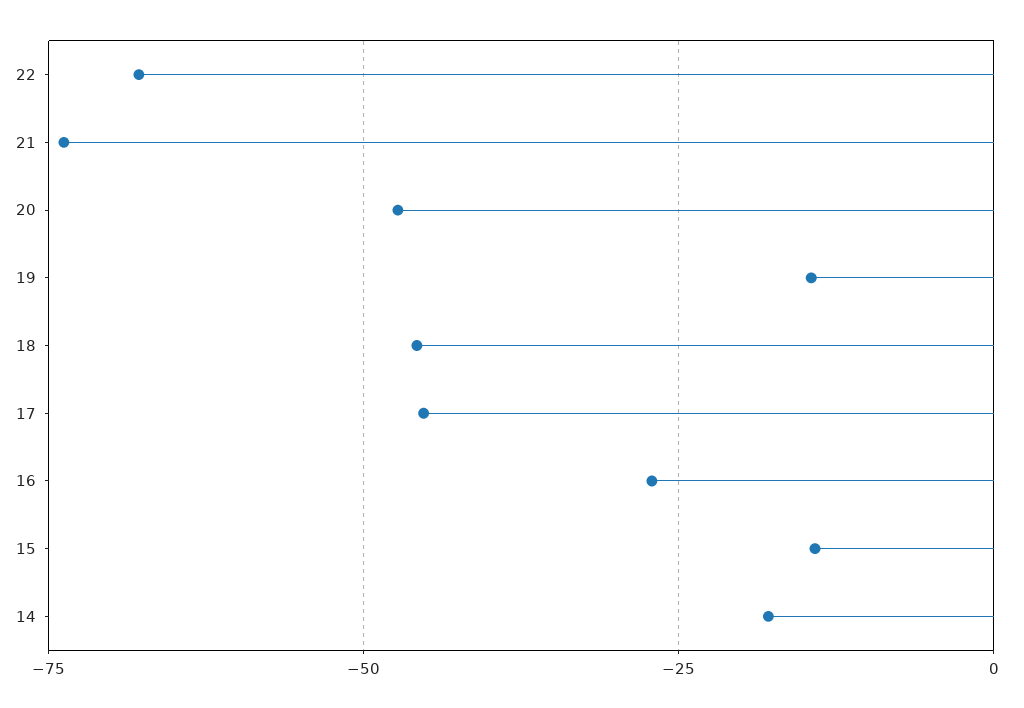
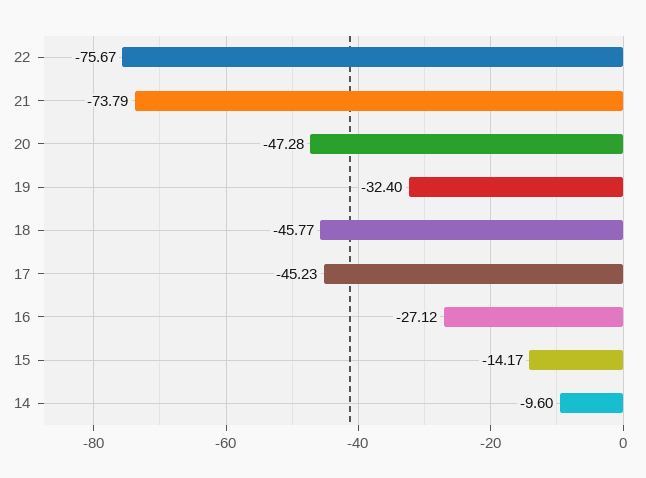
  {
-   "22": -67.5,
+   "22": -75.67,
    "21": -73.79,
    "20": -47.28,
-   "19": -15,
+   "19": -32.4,
    "18": -45.77,
    "17": -45.23,
    "16": -27.12,
    "15": -14.17,
-   "14": -17.5
+   "14": -9.6
  }

